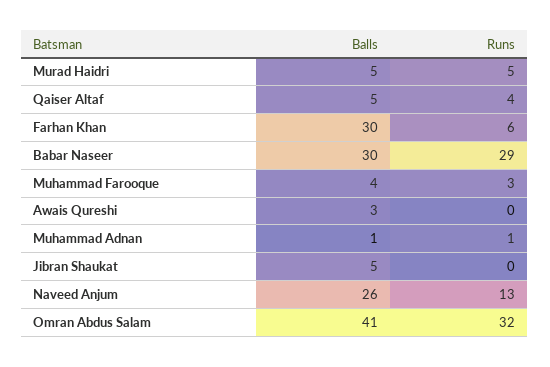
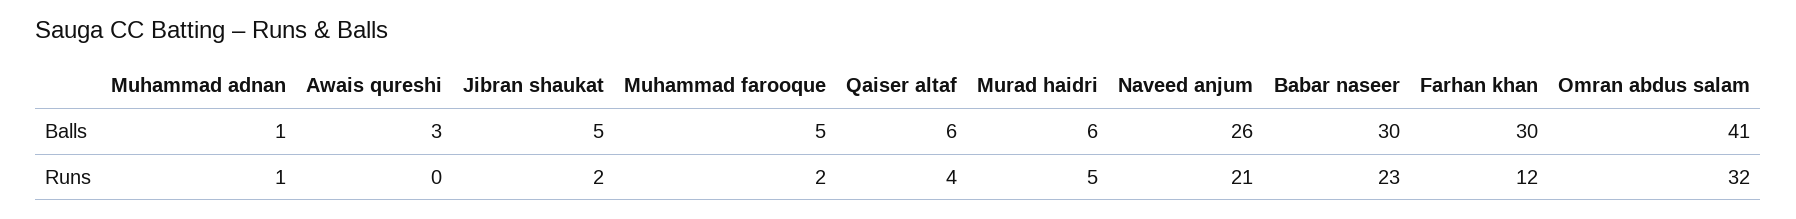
  {
    "Balls": {
-     "Murad Haidri": 5,
+     "Murad Haidri": 6,
-     "Qaiser Altaf": 5,
+     "Qaiser Altaf": 6,
      "Farhan Khan": 30,
      "Babar Naseer": 30,
-     "Muhammad Farooque": 4,
+     "Muhammad Farooque": 5,
      "Awais Qureshi": 3,
      "Muhammad Adnan": 1,
      "Jibran Shaukat": 5,
      "Naveed Anjum": 26,
      "Omran Abdus Salam": 41
    },
    "Runs": {
      "Murad Haidri": 5,
      "Qaiser Altaf": 4,
-     "Farhan Khan": 6,
+     "Farhan Khan": 12,
-     "Babar Naseer": 29,
+     "Babar Naseer": 23,
-     "Muhammad Farooque": 3,
+     "Muhammad Farooque": 2,
      "Awais Qureshi": 0,
      "Muhammad Adnan": 1,
-     "Jibran Shaukat": 0,
+     "Jibran Shaukat": 2,
-     "Naveed Anjum": 13,
+     "Naveed Anjum": 21,
      "Omran Abdus Salam": 32
    }
  }

